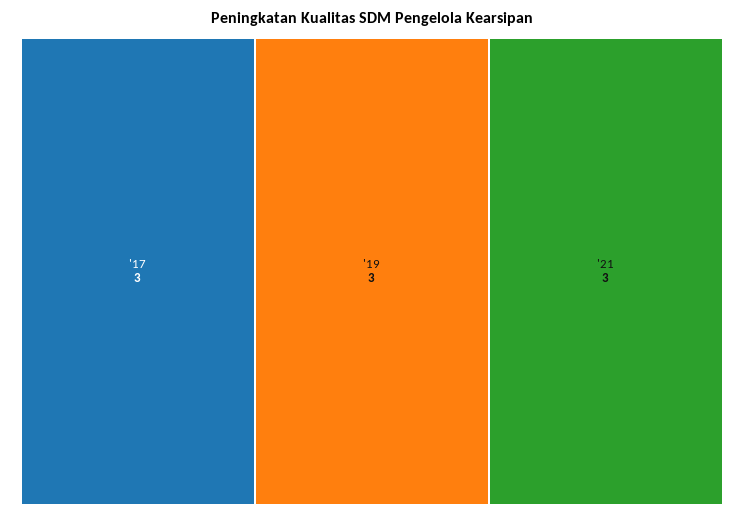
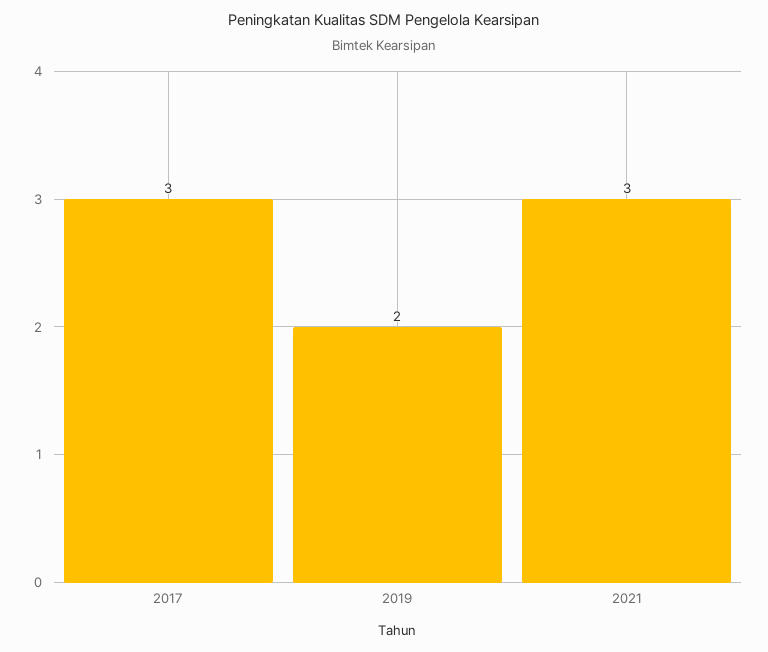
  {
    "'17": 3,
-   "'19": 3,
+   "'19": 2,
    "'21": 3
  }

